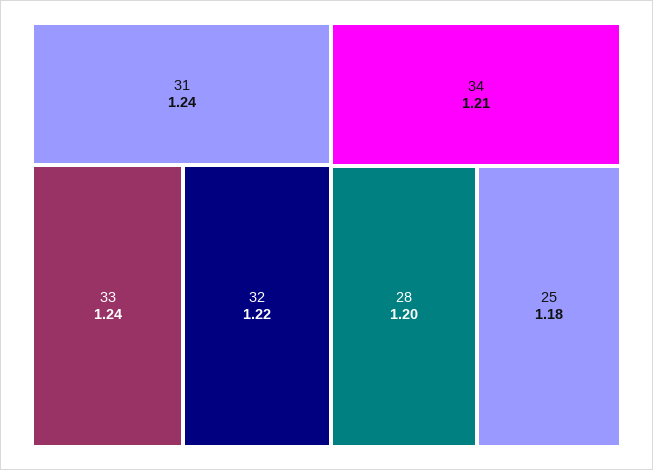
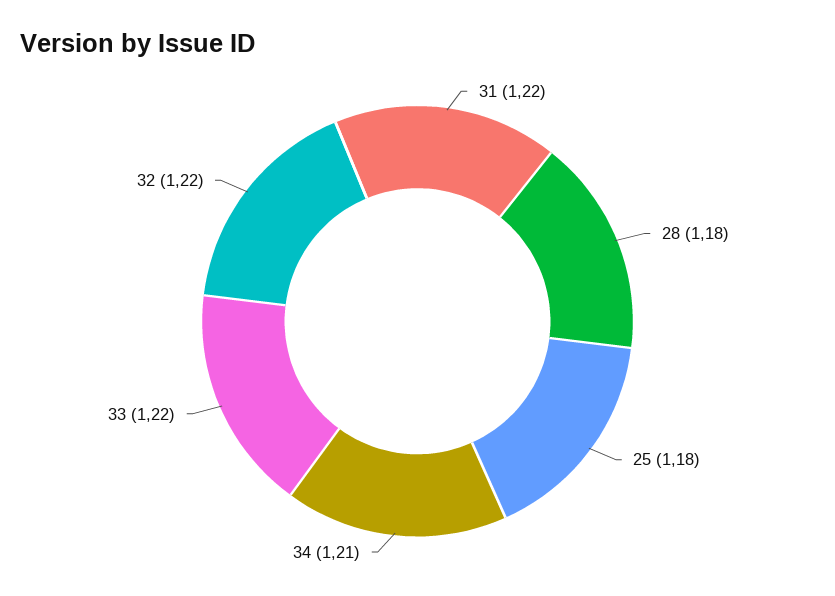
  {
-   "31": 1.24,
+   "31": 1.22,
-   "33": 1.24,
+   "33": 1.22,
    "32": 1.22,
    "34": 1.21,
-   "28": 1.2,
+   "28": 1.18,
    "25": 1.18
  }

